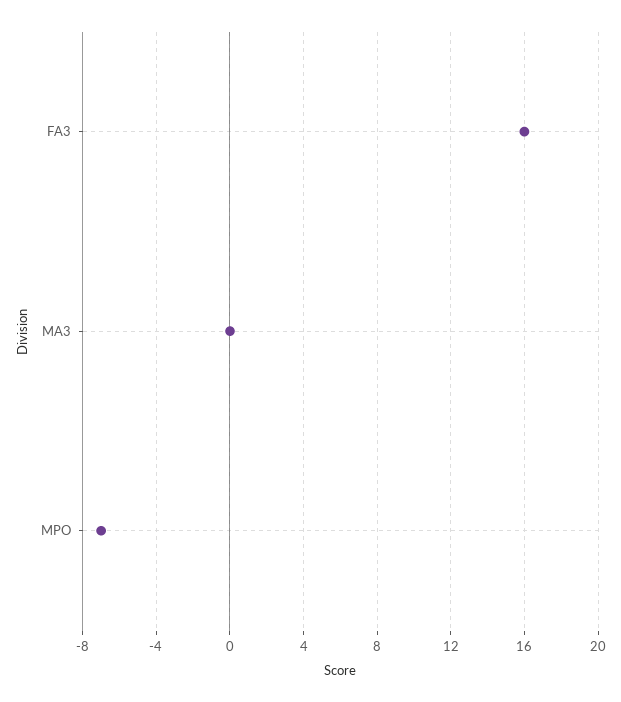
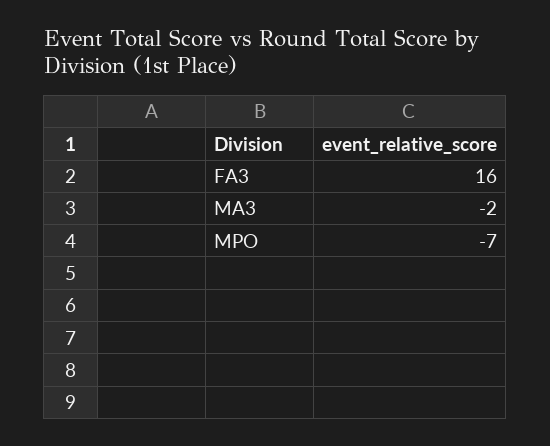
  {
    "FA3": 16,
-   "MA3": 0,
+   "MA3": -2,
    "MPO": -7
  }

